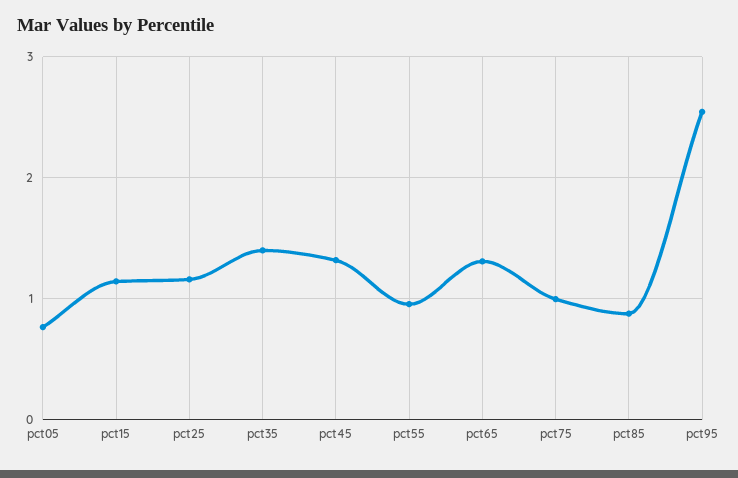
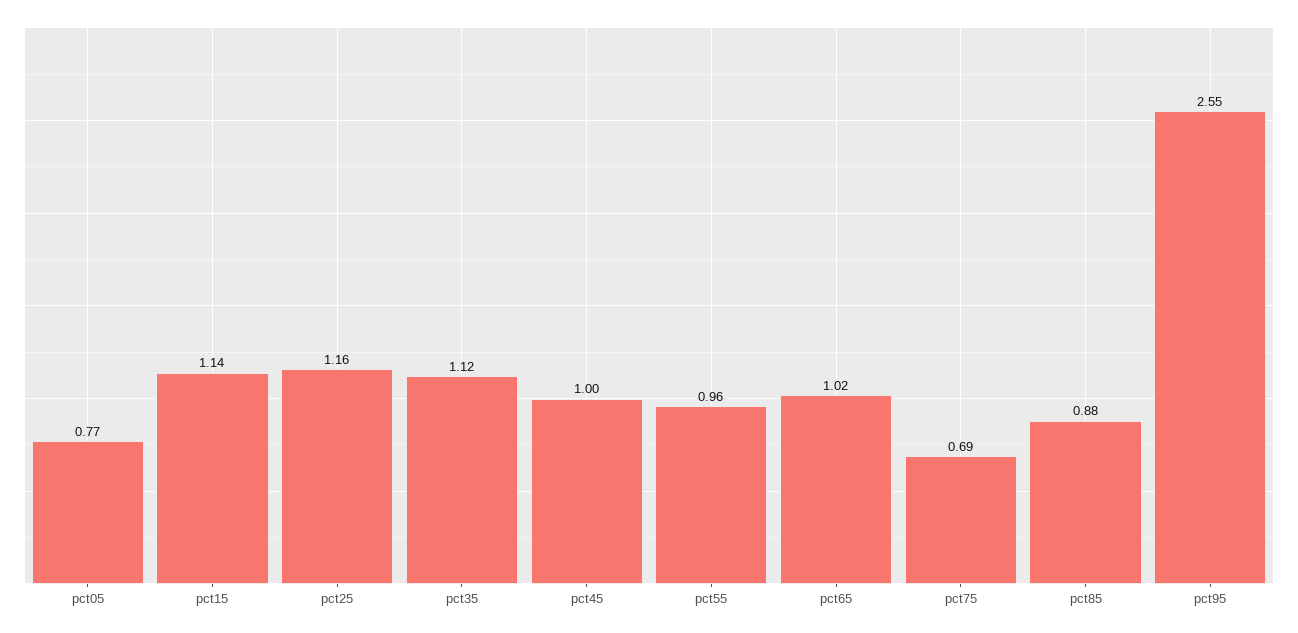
  {
    "pct05": 0.77,
    "pct15": 1.14,
    "pct25": 1.16,
-   "pct35": 1.4,
+   "pct35": 1.12,
-   "pct45": 1.3,
+   "pct45": 1,
    "pct55": 0.96,
-   "pct65": 1.3,
+   "pct65": 1.02,
-   "pct75": 1,
+   "pct75": 0.69,
    "pct85": 0.88,
    "pct95": 2.55
  }

